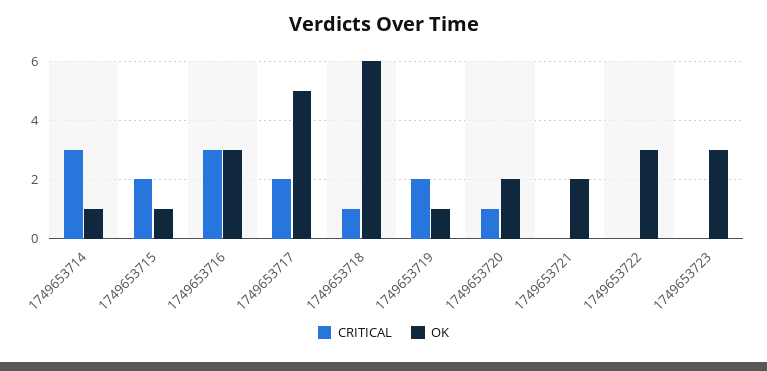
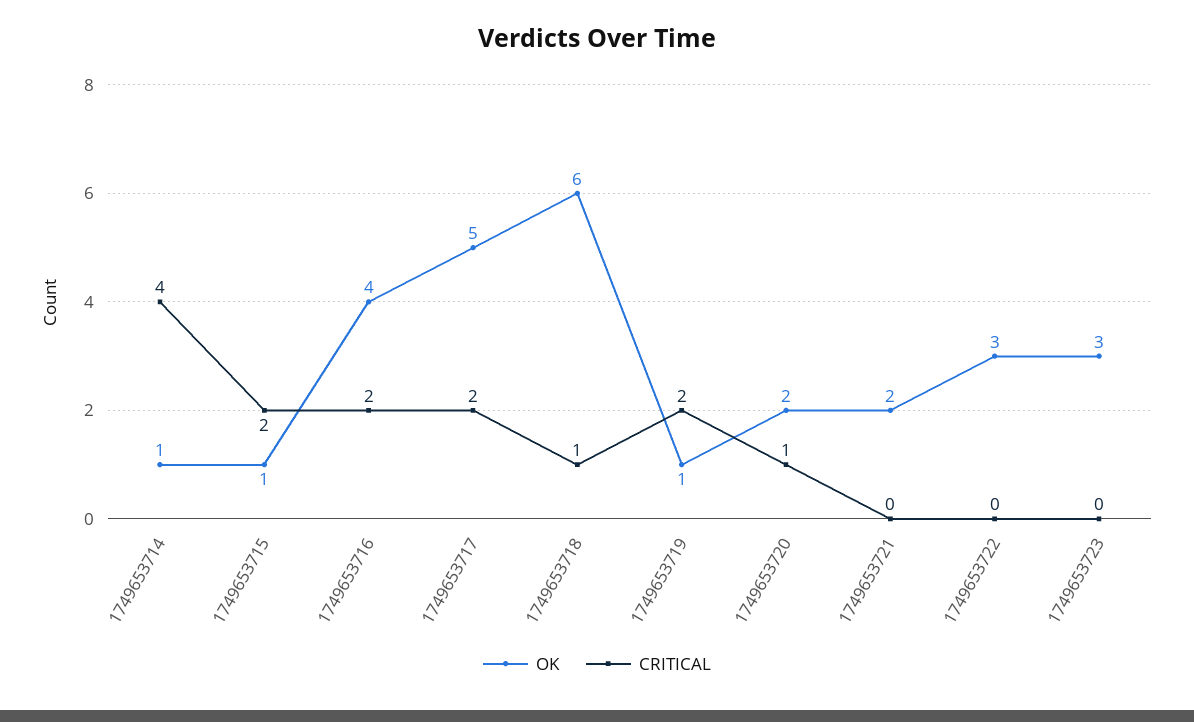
  {
    "CRITICAL": {
-     "1749653714": 3,
+     "1749653714": 4,
      "1749653715": 2,
-     "1749653716": 3,
+     "1749653716": 2,
      "1749653717": 2,
      "1749653718": 1,
      "1749653719": 2,
      "1749653720": 1,
      "1749653721": 0,
      "1749653722": 0,
      "1749653723": 0
    },
    "OK": {
      "1749653714": 1,
      "1749653715": 1,
-     "1749653716": 3,
+     "1749653716": 4,
      "1749653717": 5,
      "1749653718": 6,
      "1749653719": 1,
      "1749653720": 2,
      "1749653721": 2,
      "1749653722": 3,
      "1749653723": 3
    }
  }

